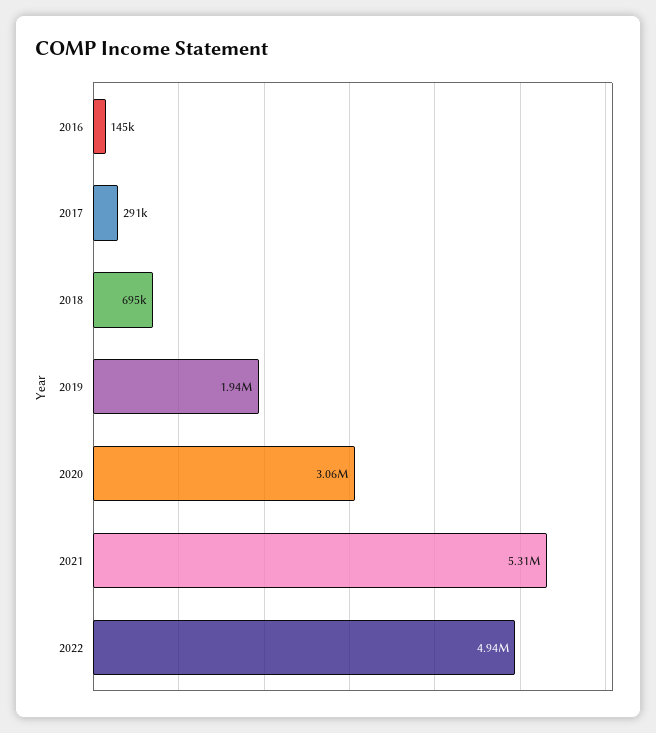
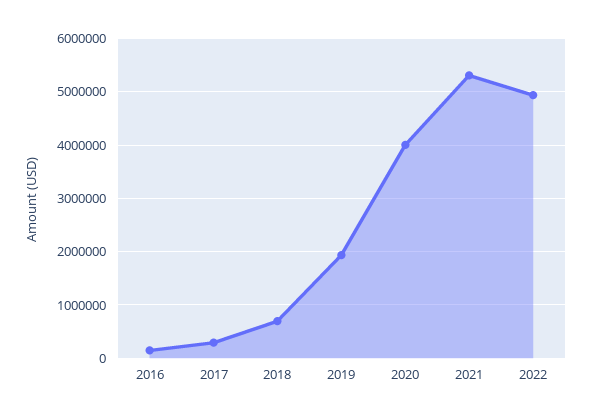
  {
    "2016": 145000,
    "2017": 291000,
    "2018": 695000,
    "2019": 1940000,
-   "2020": 3060000,
+   "2020": 4000000,
    "2021": 5310000,
    "2022": 4940000
  }

